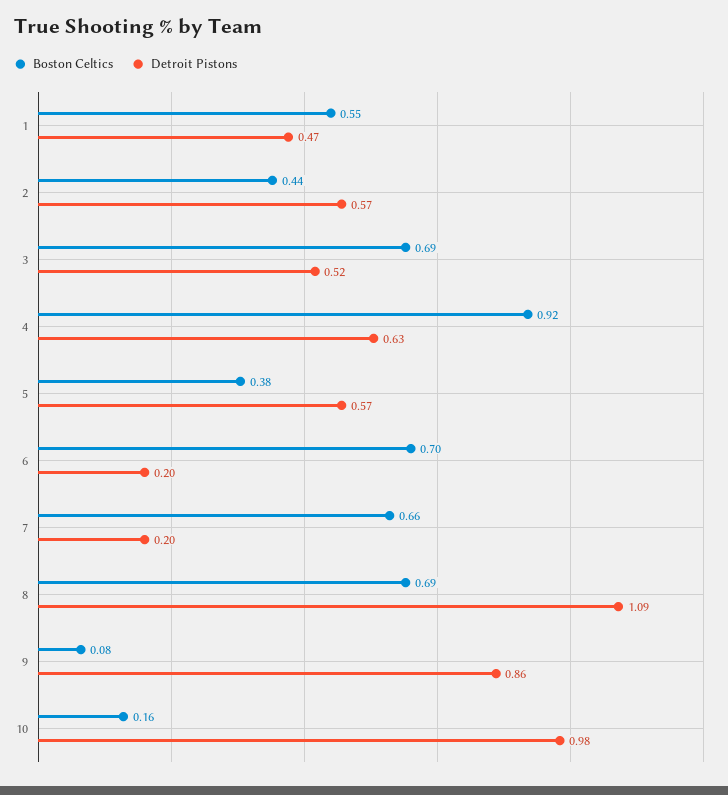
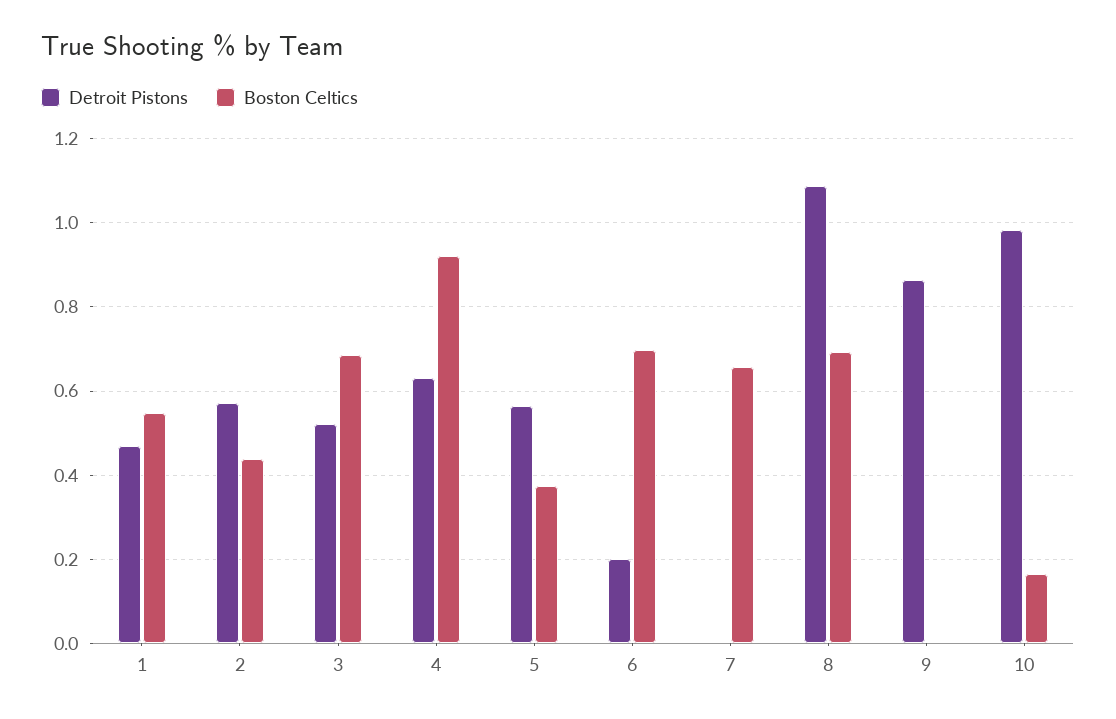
  {
    "Boston Celtics": {
      "1": 0.55,
      "2": 0.44,
      "3": 0.69,
      "4": 0.92,
      "5": 0.38,
      "6": 0.7,
      "7": 0.66,
      "8": 0.69,
-     "9": 0.08,
+     "9": 0,
      "10": 0.16
    },
    "Detroit Pistons": {
      "1": 0.47,
      "2": 0.57,
      "3": 0.52,
      "4": 0.63,
      "5": 0.57,
      "6": 0.2,
-     "7": 0.2,
+     "7": 0,
      "8": 1.09,
      "9": 0.86,
      "10": 0.98
    }
  }

